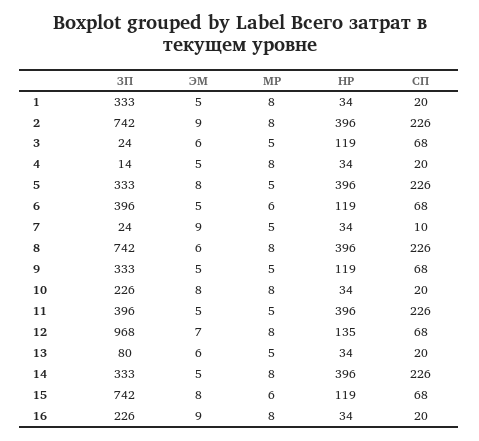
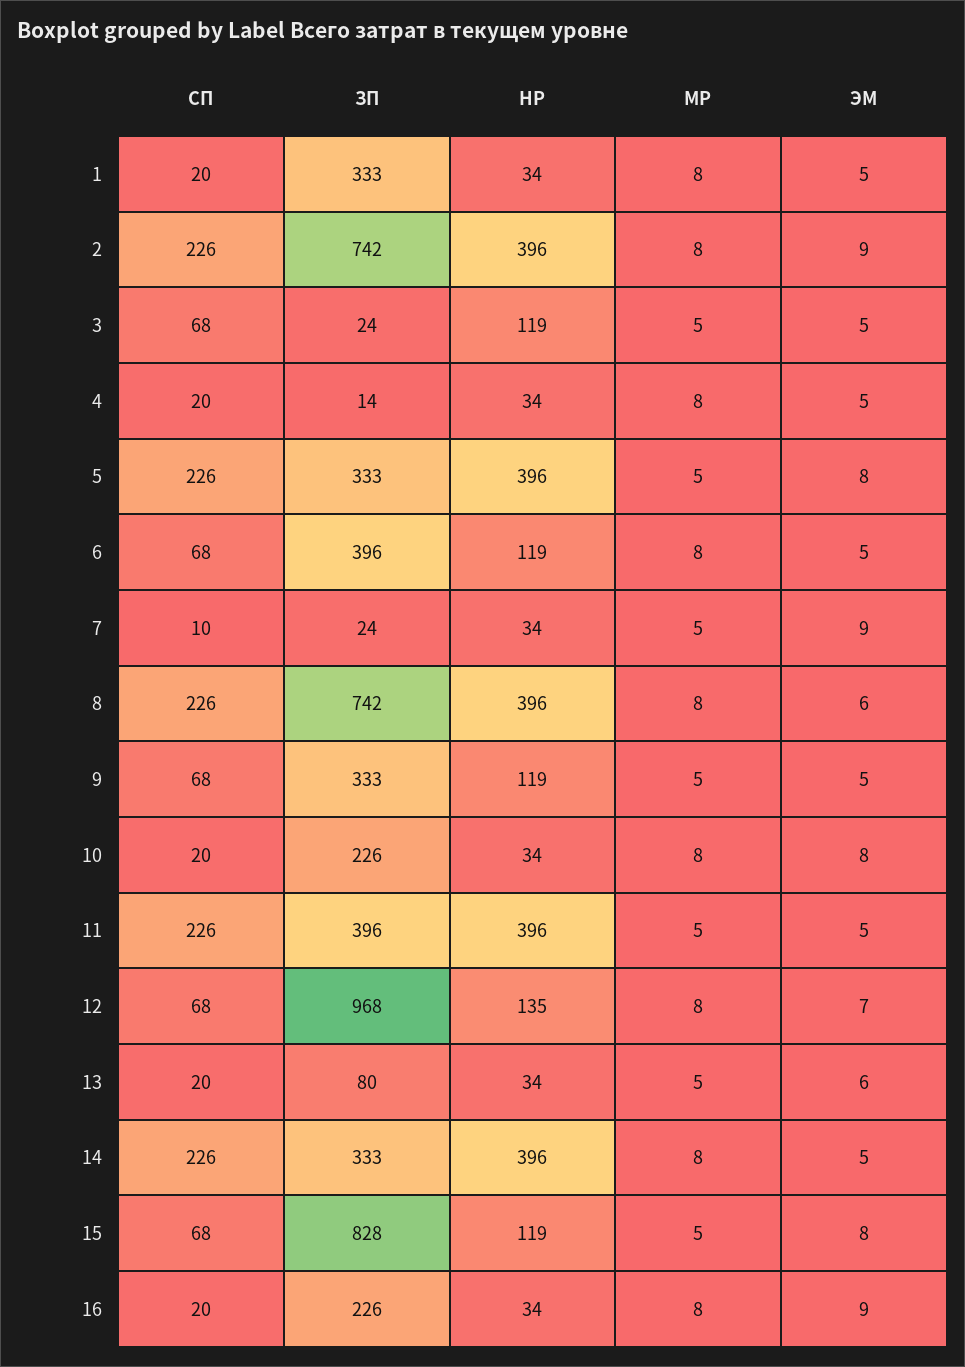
  {
    "ЗП": {
      "1": 333,
      "2": 742,
      "3": 24,
      "4": 14,
      "5": 333,
      "6": 396,
      "7": 24,
      "8": 742,
      "9": 333,
      "10": 226,
      "11": 396,
      "12": 968,
      "13": 80,
      "14": 333,
-     "15": 742,
+     "15": 828,
      "16": 226
    },
    "ЭМ": {
      "1": 5,
      "2": 9,
-     "3": 6,
+     "3": 5,
      "4": 5,
      "5": 8,
      "6": 5,
      "7": 9,
      "8": 6,
      "9": 5,
      "10": 8,
      "11": 5,
      "12": 7,
      "13": 6,
      "14": 5,
      "15": 8,
      "16": 9
    },
    "МР": {
      "1": 8,
      "2": 8,
      "3": 5,
      "4": 8,
      "5": 5,
-     "6": 6,
+     "6": 8,
      "7": 5,
      "8": 8,
      "9": 5,
      "10": 8,
      "11": 5,
      "12": 8,
      "13": 5,
      "14": 8,
-     "15": 6,
+     "15": 5,
      "16": 8
    },
    "НР": {
      "1": 34,
      "2": 396,
      "3": 119,
      "4": 34,
      "5": 396,
      "6": 119,
      "7": 34,
      "8": 396,
      "9": 119,
      "10": 34,
      "11": 396,
      "12": 135,
      "13": 34,
      "14": 396,
      "15": 119,
      "16": 34
    },
    "СП": {
      "1": 20,
      "2": 226,
      "3": 68,
      "4": 20,
      "5": 226,
      "6": 68,
      "7": 10,
      "8": 226,
      "9": 68,
      "10": 20,
      "11": 226,
      "12": 68,
      "13": 20,
      "14": 226,
      "15": 68,
      "16": 20
    }
  }

